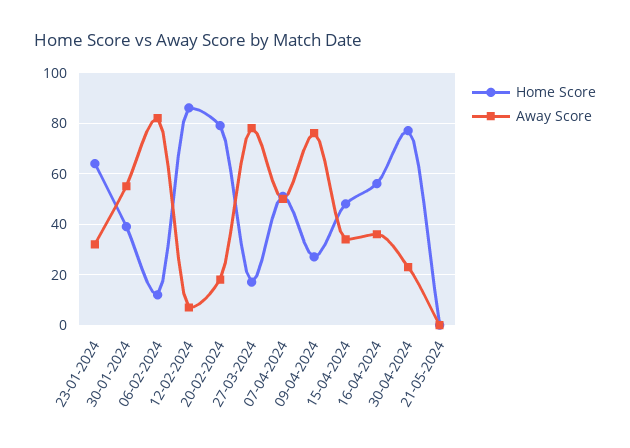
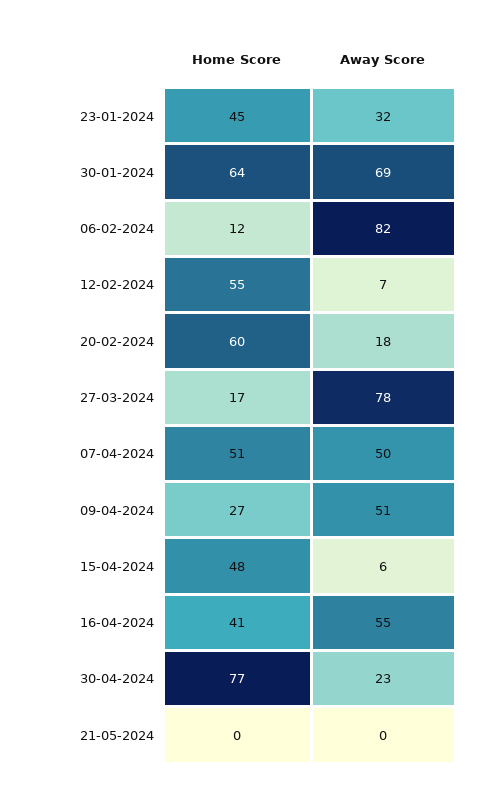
  {
    "Home Score": {
-     "23-01-2024": 65,
+     "23-01-2024": 45,
-     "30-01-2024": 40,
+     "30-01-2024": 64,
      "06-02-2024": 12,
-     "12-02-2024": 85,
+     "12-02-2024": 55,
-     "20-02-2024": 80,
+     "20-02-2024": 60,
      "27-03-2024": 17,
      "07-04-2024": 51,
      "09-04-2024": 27,
      "15-04-2024": 48,
-     "16-04-2024": 55,
+     "16-04-2024": 41,
      "30-04-2024": 77,
      "21-05-2024": 0
    },
    "Away Score": {
      "23-01-2024": 32,
-     "30-01-2024": 55,
+     "30-01-2024": 69,
      "06-02-2024": 82,
      "12-02-2024": 7,
      "20-02-2024": 18,
      "27-03-2024": 78,
      "07-04-2024": 50,
-     "09-04-2024": 75,
+     "09-04-2024": 51,
-     "15-04-2024": 35,
+     "15-04-2024": 6,
-     "16-04-2024": 35,
+     "16-04-2024": 55,
      "30-04-2024": 23,
      "21-05-2024": 0
    }
  }

